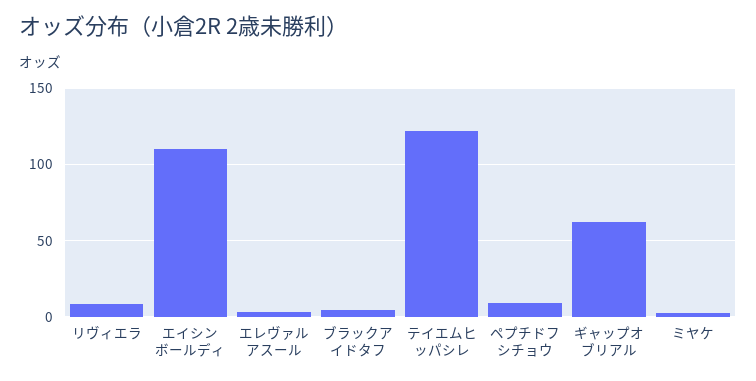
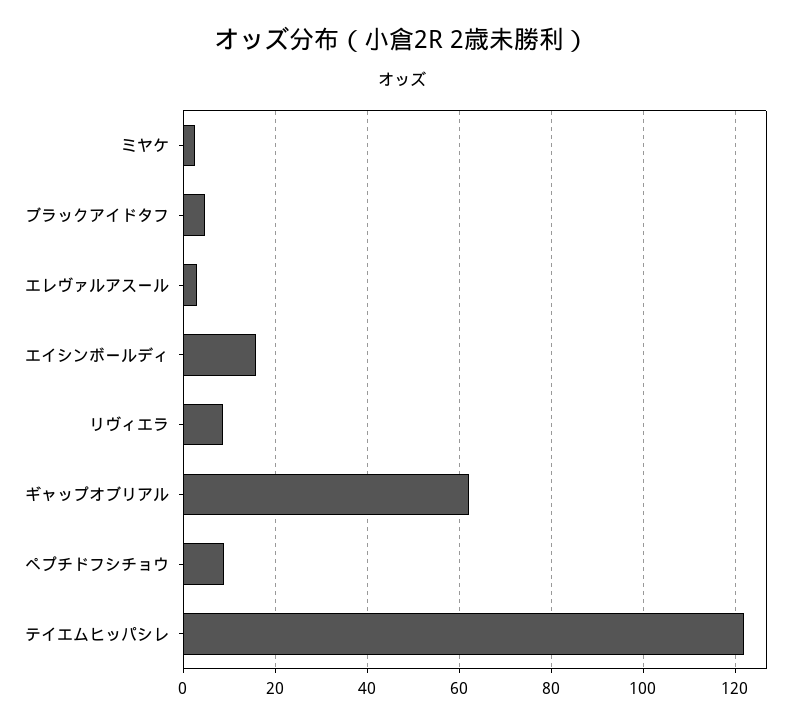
  {
    "リヴィエラ": 8,
-   "エイシンボールディ": 110,
+   "エイシンボールディ": 16,
    "エレヴァルアスール": 4,
    "ブラックアイドタフ": 4,
    "テイエムヒッパシレ": 122,
    "ペプチドフシチョウ": 10,
    "ギャップオブリアル": 62,
    "ミヤケ": 2
  }

